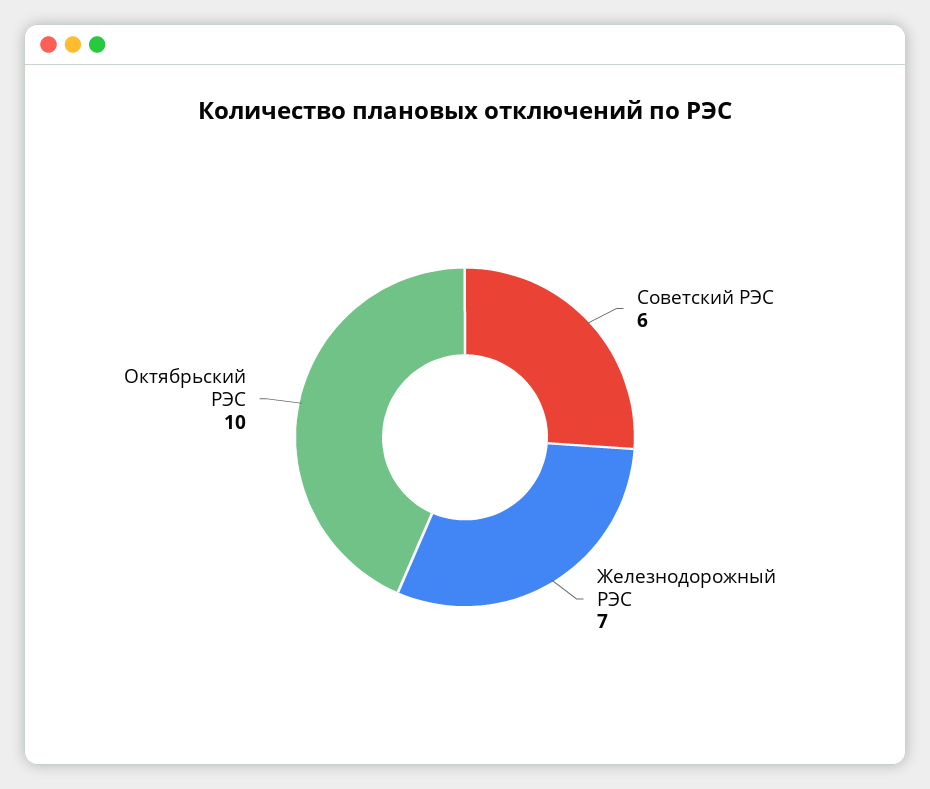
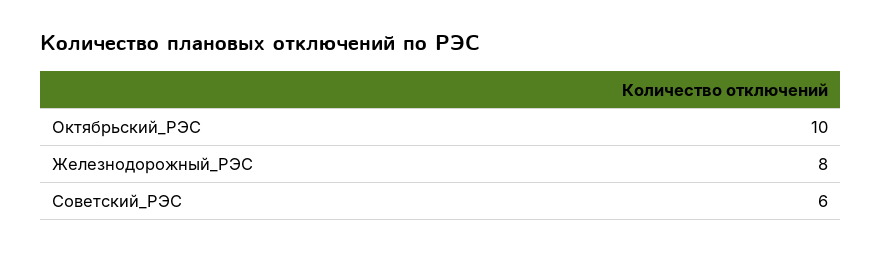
  {
    "Советский РЭС": 6,
-   "Железнодорожный РЭС": 7,
+   "Железнодорожный РЭС": 8,
    "Октябрьский РЭС": 10
  }

